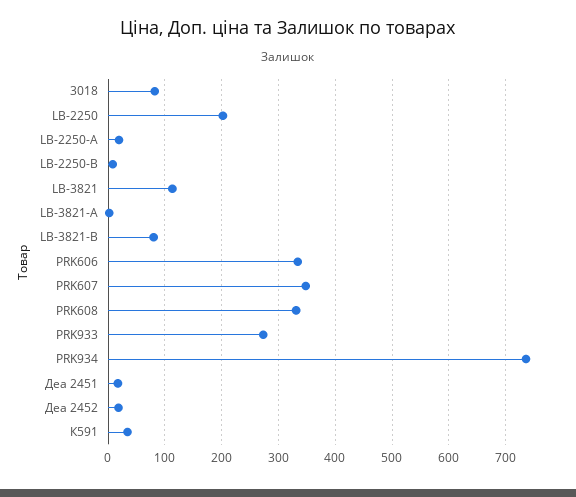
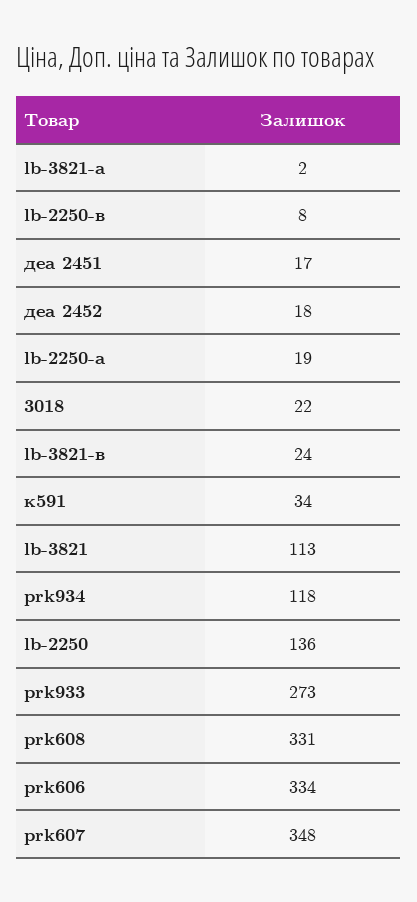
  {
-   "3018": 80,
+   "3018": 22,
-   "LB-2250": 200,
+   "LB-2250": 136,
    "LB-2250-А": 19,
    "LB-2250-В": 8,
    "LB-3821": 113,
    "LB-3821-А": 2,
-   "LB-3821-В": 80,
+   "LB-3821-В": 24,
    "PRK606": 334,
    "PRK607": 348,
    "PRK608": 331,
    "PRK933": 273,
-   "PRK934": 740,
+   "PRK934": 118,
    "Деа 2451": 17,
    "Деа 2452": 18,
    "К591": 34
  }

